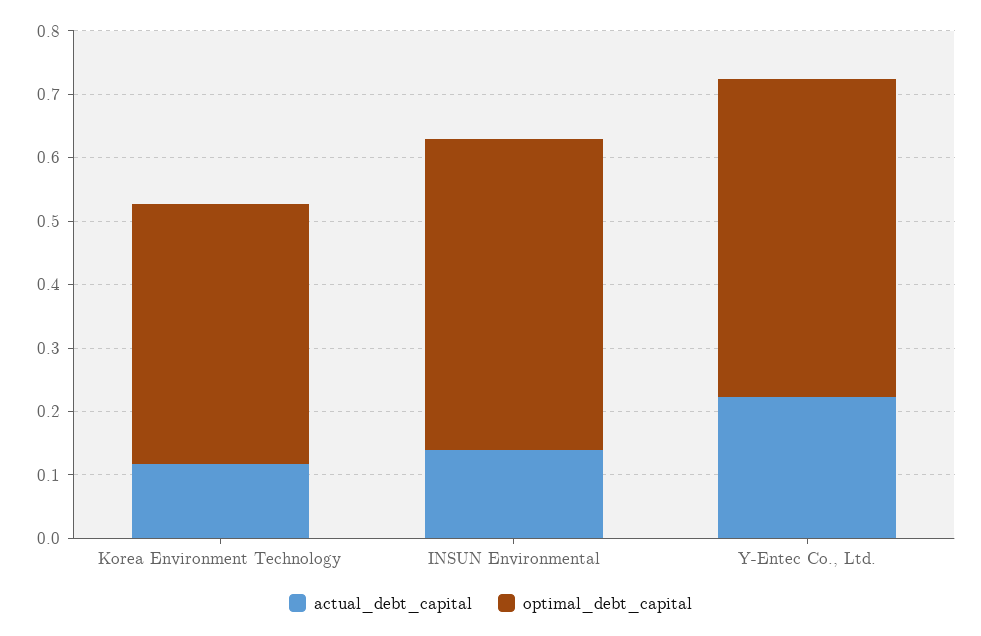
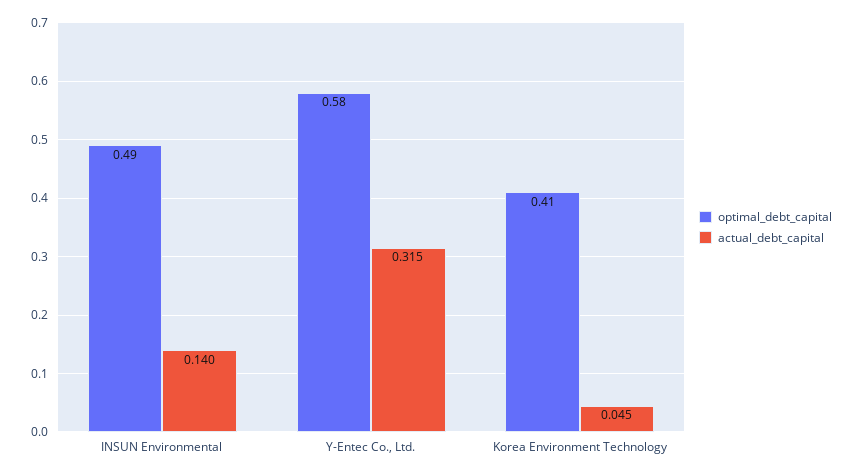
  {
    "actual_debt_capital": {
-     "Korea Environment Technology": 0.12,
+     "Korea Environment Technology": 0.045,
      "INSUN Environmental": 0.14,
-     "Y-Entec Co., Ltd.": 0.22
+     "Y-Entec Co., Ltd.": 0.315
    },
    "optimal_debt_capital": {
      "Korea Environment Technology": 0.41,
      "INSUN Environmental": 0.49,
-     "Y-Entec Co., Ltd.": 0.5
+     "Y-Entec Co., Ltd.": 0.58
    }
  }

